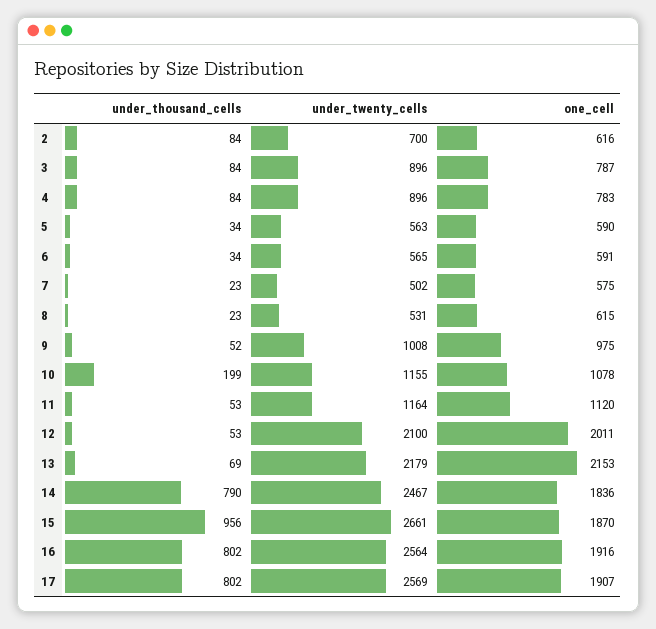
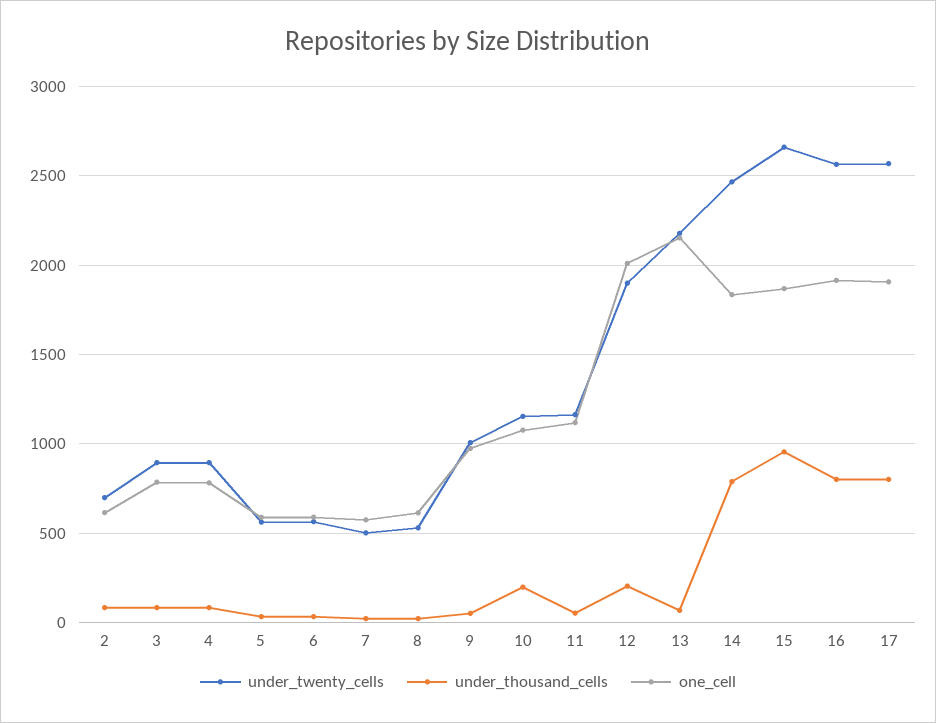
  {
    "under_thousand_cells": {
      "2": 84,
      "3": 84,
      "4": 84,
      "5": 34,
      "6": 34,
      "7": 23,
      "8": 23,
      "9": 52,
      "10": 199,
      "11": 53,
-     "12": 53,
+     "12": 200,
      "13": 69,
      "14": 790,
      "15": 956,
      "16": 802,
      "17": 802
    },
    "under_twenty_cells": {
      "2": 700,
      "3": 896,
      "4": 896,
      "5": 563,
      "6": 565,
      "7": 502,
      "8": 531,
      "9": 1008,
      "10": 1155,
      "11": 1164,
-     "12": 2100,
+     "12": 1900,
      "13": 2179,
      "14": 2467,
      "15": 2661,
      "16": 2564,
      "17": 2569
    },
    "one_cell": {
      "2": 616,
      "3": 787,
      "4": 783,
      "5": 590,
      "6": 591,
      "7": 575,
      "8": 615,
      "9": 975,
      "10": 1078,
      "11": 1120,
      "12": 2011,
      "13": 2153,
      "14": 1836,
      "15": 1870,
      "16": 1916,
      "17": 1907
    }
  }

